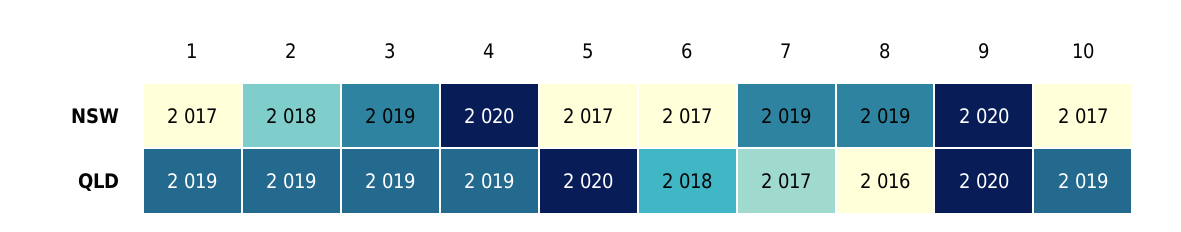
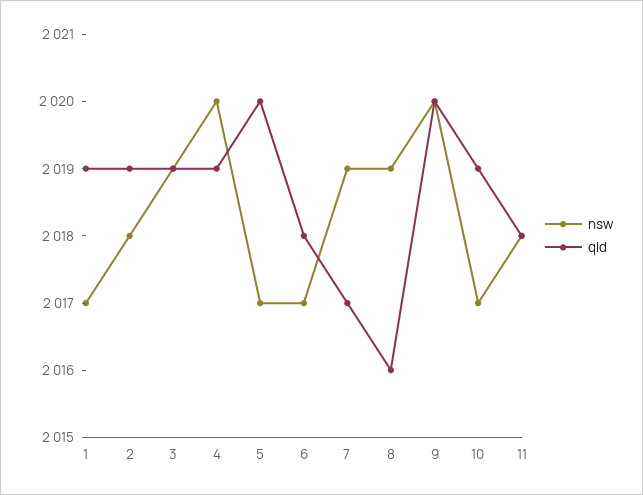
  {
    "NSW": {
      "1": 2017,
      "2": 2018,
      "3": 2019,
      "4": 2020,
      "5": 2017,
      "6": 2017,
      "7": 2019,
      "8": 2019,
      "9": 2020,
-     "10": 2017
+     "10": 2017,
+     "11": 2018
    },
    "QLD": {
      "1": 2019,
      "2": 2019,
      "3": 2019,
      "4": 2019,
      "5": 2020,
      "6": 2018,
      "7": 2017,
      "8": 2016,
      "9": 2020,
-     "10": 2019
+     "10": 2019,
+     "11": 2018
    }
  }

